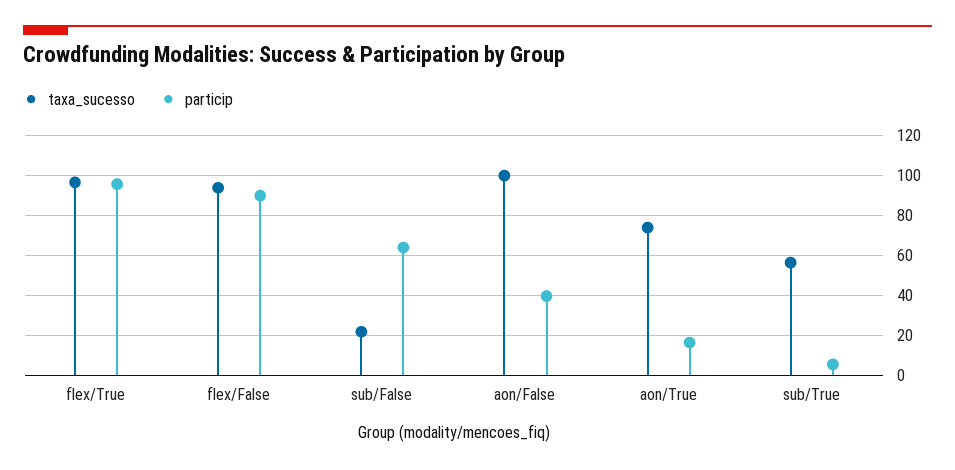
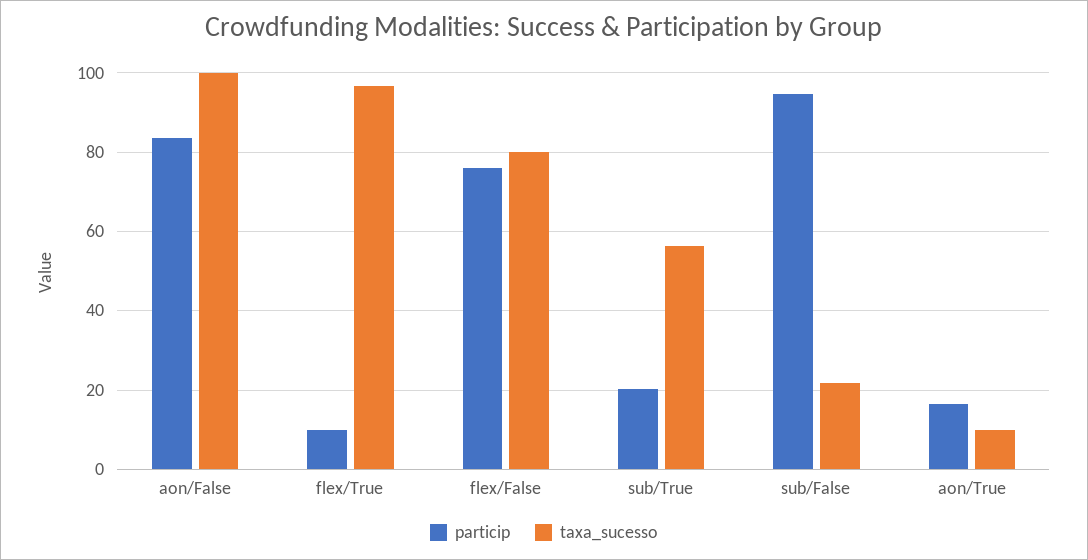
  {
    "taxa_sucesso": {
      "flex/True": 96,
-     "flex/False": 95,
+     "flex/False": 80,
      "sub/False": 22,
      "aon/False": 100,
-     "aon/True": 75,
+     "aon/True": 10,
      "sub/True": 56
    },
    "particip": {
-     "flex/True": 95,
+     "flex/True": 10,
-     "flex/False": 90,
+     "flex/False": 76,
-     "sub/False": 65,
+     "sub/False": 94,
-     "aon/False": 40,
+     "aon/False": 84,
      "aon/True": 16,
-     "sub/True": 5
+     "sub/True": 20
    }
  }

